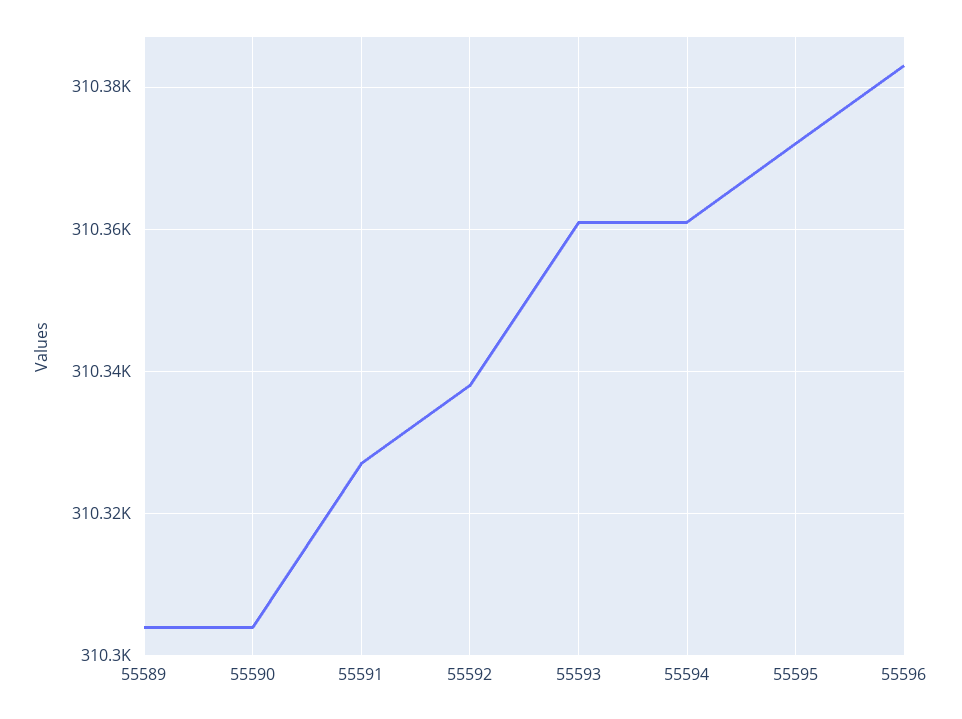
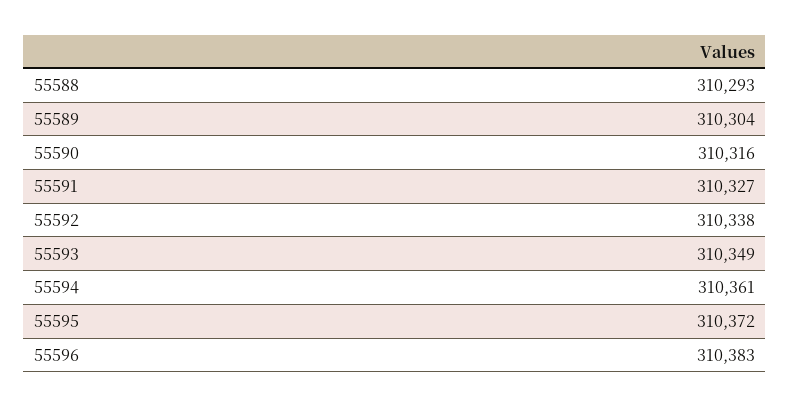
  {
    "55589": 310304,
-   "55590": 310305,
+   "55590": 310316,
    "55591": 310327,
    "55592": 310338,
-   "55593": 310360,
+   "55593": 310349,
    "55594": 310361,
    "55595": 310372,
-   "55596": 310383
+   "55596": 310383,
+   "55588": 310293
  }

